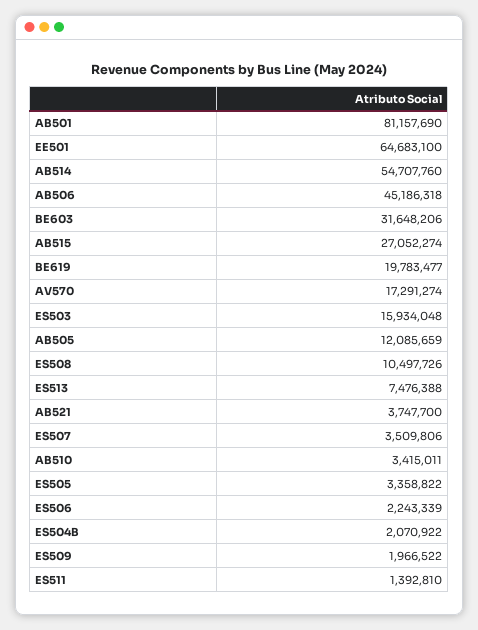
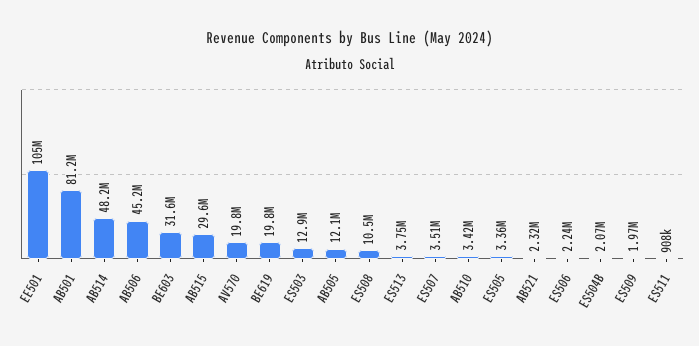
  {
    "AB501": 81157690,
-   "EE501": 64683100,
+   "EE501": 105000000,
-   "AB514": 54707760,
+   "AB514": 48200000,
    "AB506": 45186318,
    "BE603": 31648206,
-   "AB515": 27052274,
+   "AB515": 29600000,
    "BE619": 19783477,
-   "AV570": 17291274,
+   "AV570": 19800000,
-   "ES503": 15934048,
+   "ES503": 12900000,
    "AB505": 12085659,
    "ES508": 10497726,
-   "ES513": 7476388,
+   "ES513": 3750000,
-   "AB521": 3747700,
+   "AB521": 2320000,
    "ES507": 3509806,
    "AB510": 3415011,
    "ES505": 3358822,
    "ES506": 2243339,
    "ES504B": 2070922,
    "ES509": 1966522,
-   "ES511": 1392810
+   "ES511": 908000
  }

